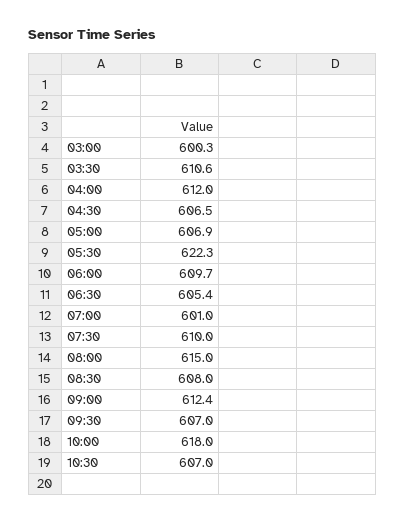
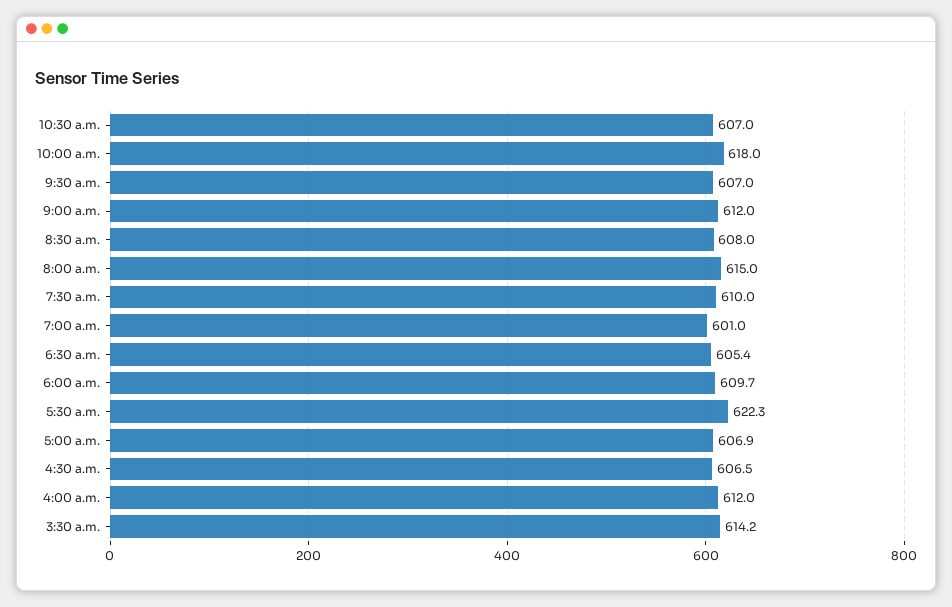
  {
-   "03:00": 600.3,
-   "03:30": 610.6,
+   "03:30": 614.2,
    "04:00": 612,
    "04:30": 606.5,
    "05:00": 606.9,
    "05:30": 622.3,
    "06:00": 609.7,
    "06:30": 605.4,
    "07:00": 601,
    "07:30": 610,
    "08:00": 615,
    "08:30": 608,
-   "09:00": 612.4,
+   "09:00": 612,
    "09:30": 607,
    "10:00": 618,
    "10:30": 607
  }

